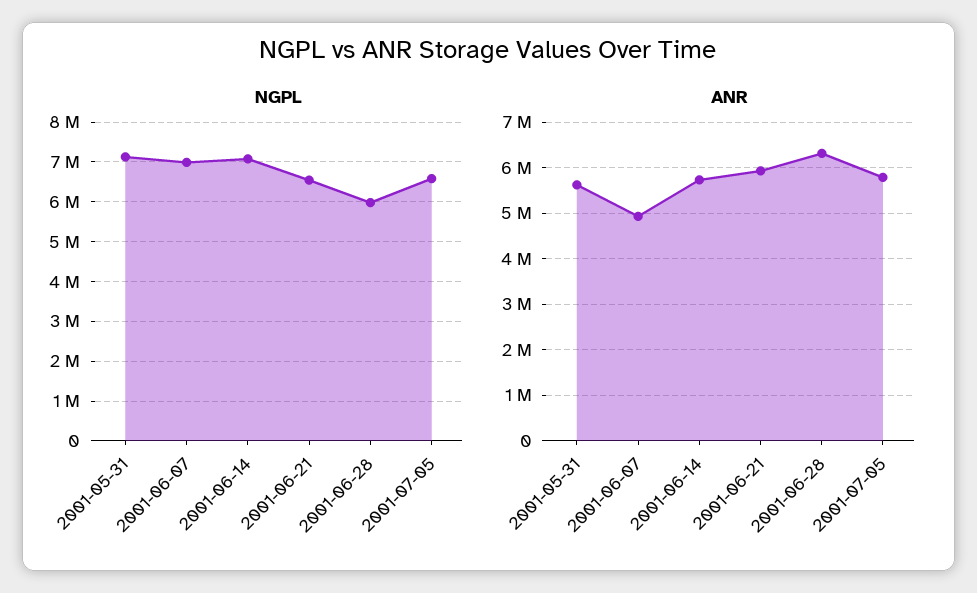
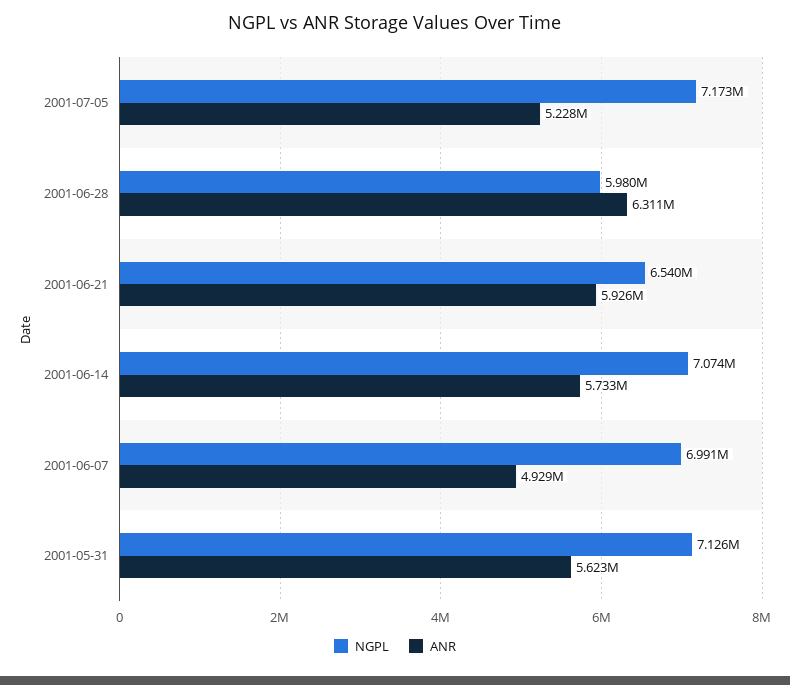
  {
    "NGPL": {
      "2001-05-31": 7126000,
      "2001-06-07": 6991000,
      "2001-06-14": 7074000,
      "2001-06-21": 6540000,
      "2001-06-28": 5980000,
-     "2001-07-05": 6600000
+     "2001-07-05": 7173000
    },
    "ANR": {
      "2001-05-31": 5623000,
      "2001-06-07": 4929000,
      "2001-06-14": 5733000,
      "2001-06-21": 5926000,
      "2001-06-28": 6311000,
-     "2001-07-05": 5800000
+     "2001-07-05": 5228000
    }
  }

